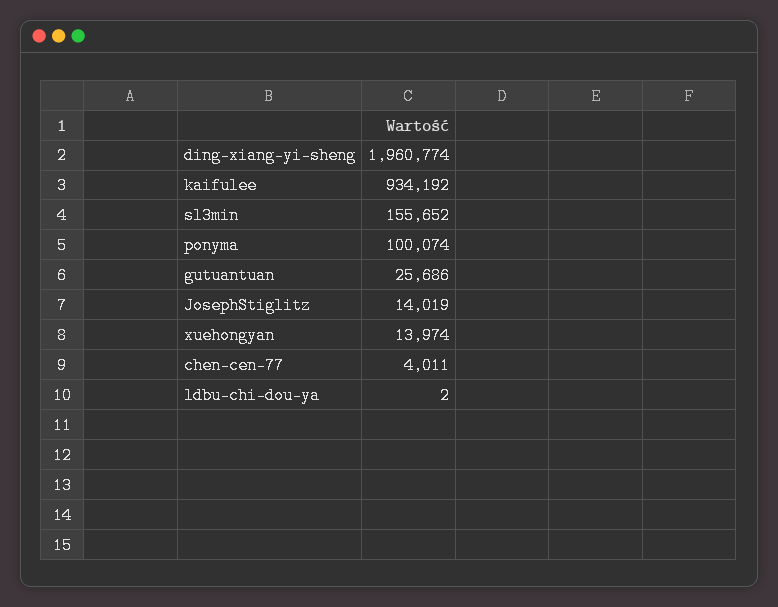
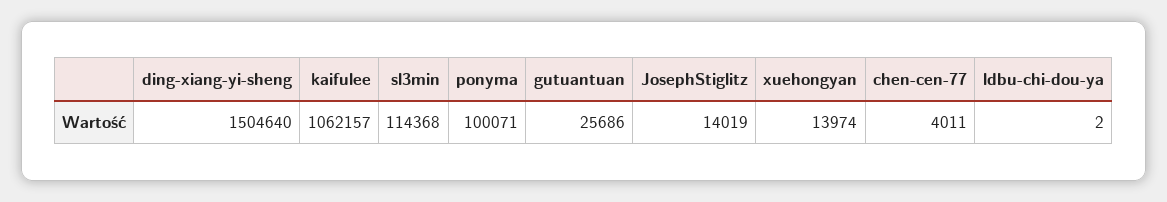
  {
-   "ding-xiang-yi-sheng": 1960774,
+   "ding-xiang-yi-sheng": 1504640,
-   "kaifulee": 934192,
+   "kaifulee": 1062157,
-   "sl3min": 155652,
+   "sl3min": 114368,
-   "ponyma": 100074,
+   "ponyma": 100071,
    "gutuantuan": 25686,
    "JosephStiglitz": 14019,
    "xuehongyan": 13974,
    "chen-cen-77": 4011,
    "ldbu-chi-dou-ya": 2
  }

